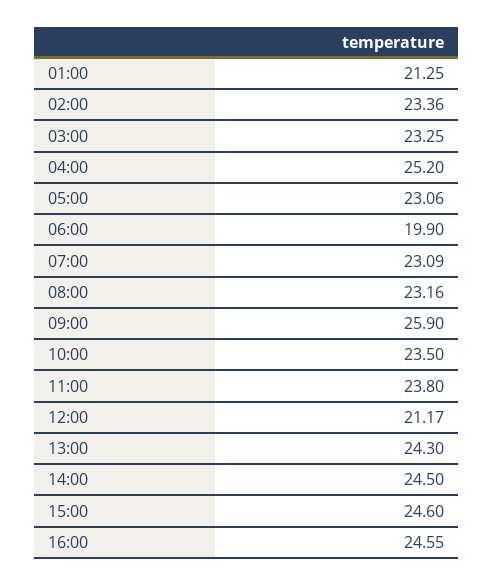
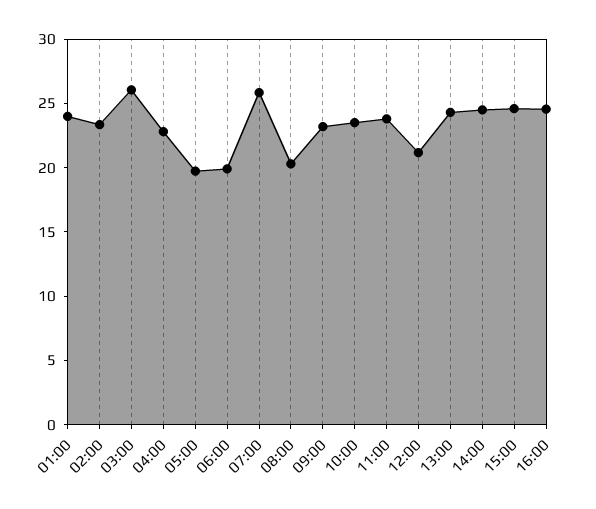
  {
-   "01:00": 21.25,
+   "01:00": 24,
    "02:00": 23.36,
-   "03:00": 23.25,
+   "03:00": 26,
-   "04:00": 25.2,
+   "04:00": 23,
-   "05:00": 23.06,
+   "05:00": 20,
    "06:00": 19.9,
-   "07:00": 23.09,
+   "07:00": 26,
-   "08:00": 23.16,
+   "08:00": 20,
-   "09:00": 25.9,
+   "09:00": 23,
    "10:00": 23.5,
    "11:00": 23.8,
    "12:00": 21.17,
    "13:00": 24.3,
    "14:00": 24.5,
    "15:00": 24.6,
    "16:00": 24.55
  }

